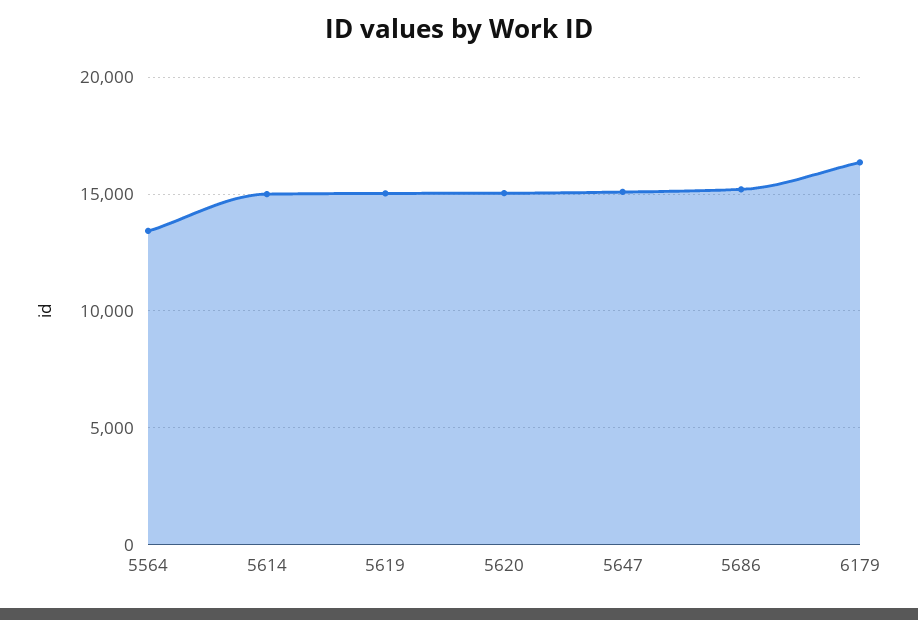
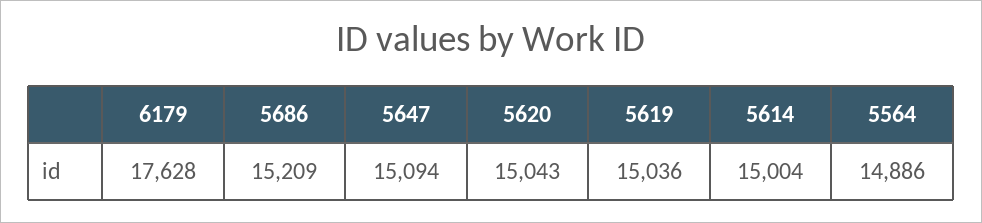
  {
-   "5564": 13500,
+   "5564": 14886,
    "5614": 15004,
    "5619": 15036,
    "5620": 15043,
    "5647": 15094,
    "5686": 15209,
-   "6179": 16500
+   "6179": 17628
  }

